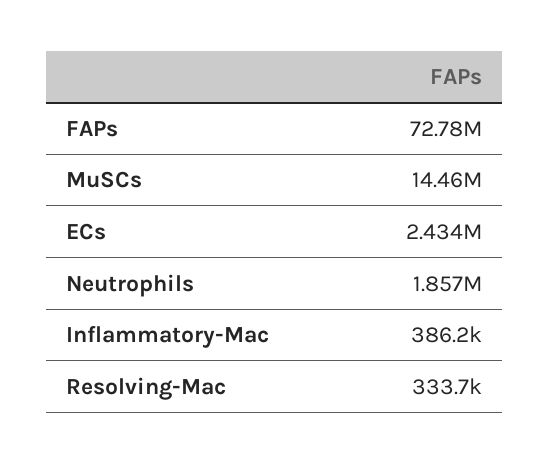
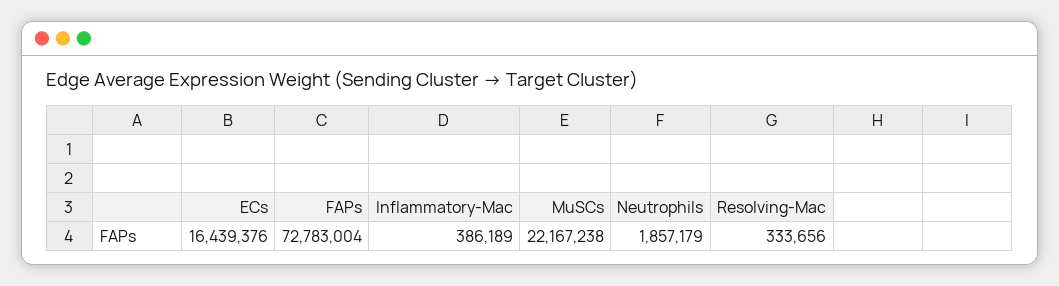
  {
    "FAPs": 72783004,
-   "MuSCs": 14460000,
+   "MuSCs": 22167238,
-   "ECs": 2434000,
+   "ECs": 16439376,
    "Neutrophils": 1857179,
    "Inflammatory-Mac": 386189,
    "Resolving-Mac": 333656
  }

